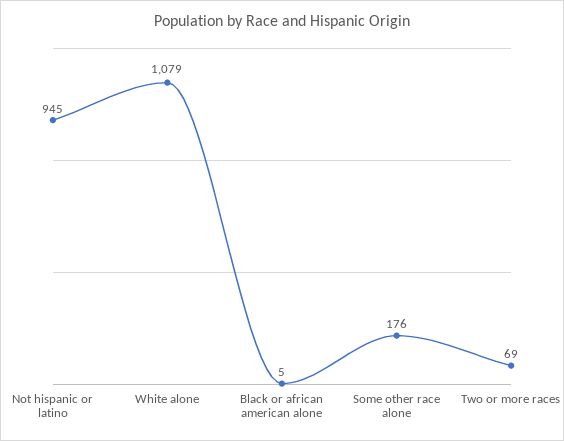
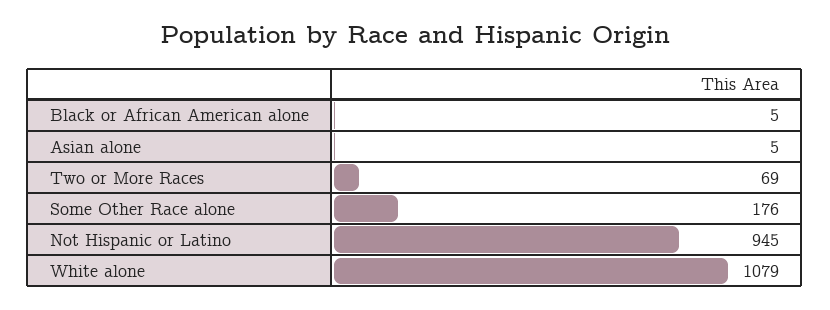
  {
    "Not hispanic or latino": 945,
    "White alone": 1079,
    "Black or african american alone": 5,
    "Some other race alone": 176,
-   "Two or more races": 69
+   "Two or more races": 69,
+   "Asian alone": 5
  }

